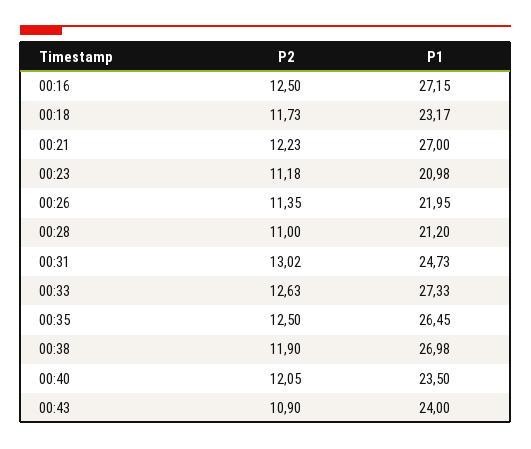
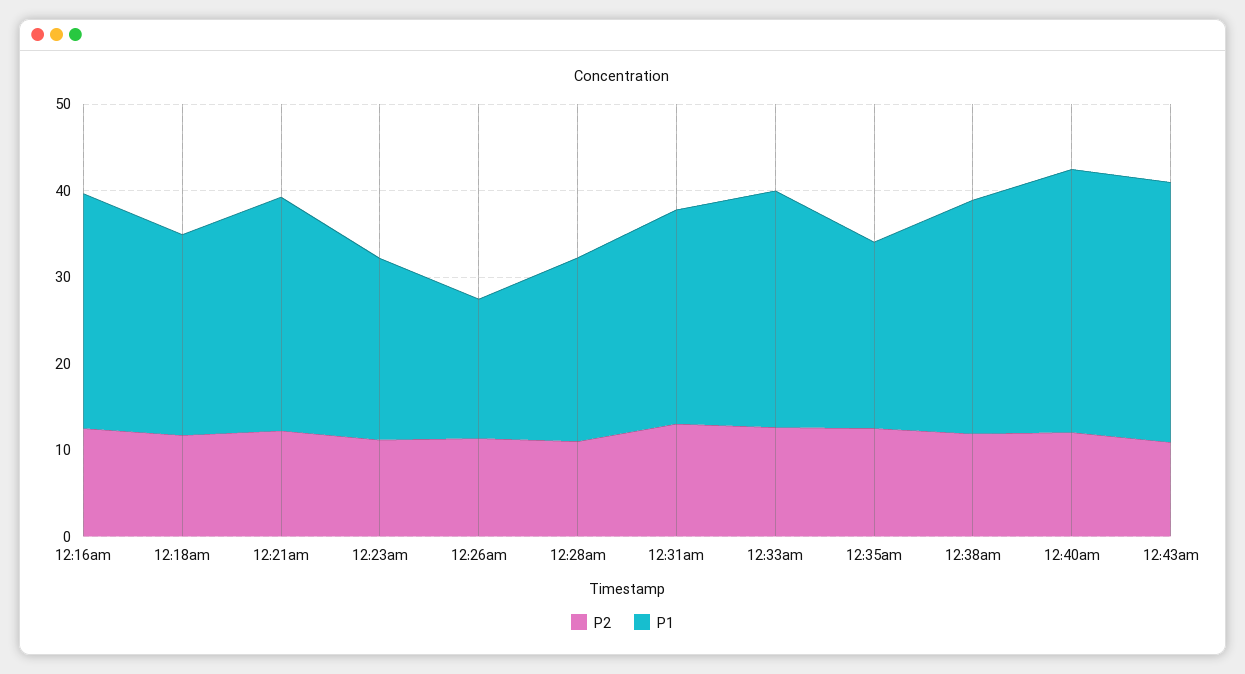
  {
    "P2": {
      "00:16": 12.5,
      "00:18": 11.73,
      "00:21": 12.23,
      "00:23": 11.18,
      "00:26": 11.35,
      "00:28": 11,
      "00:31": 13.02,
      "00:33": 12.63,
      "00:35": 12.5,
      "00:38": 11.9,
      "00:40": 12.05,
      "00:43": 10.9
    },
    "P1": {
      "00:16": 27.15,
      "00:18": 23.17,
      "00:21": 27,
      "00:23": 20.98,
-     "00:26": 21.95,
+     "00:26": 16,
      "00:28": 21.2,
      "00:31": 24.73,
      "00:33": 27.33,
-     "00:35": 26.45,
+     "00:35": 22,
      "00:38": 26.98,
-     "00:40": 23.5,
+     "00:40": 30,
-     "00:43": 24
+     "00:43": 30
    }
  }

